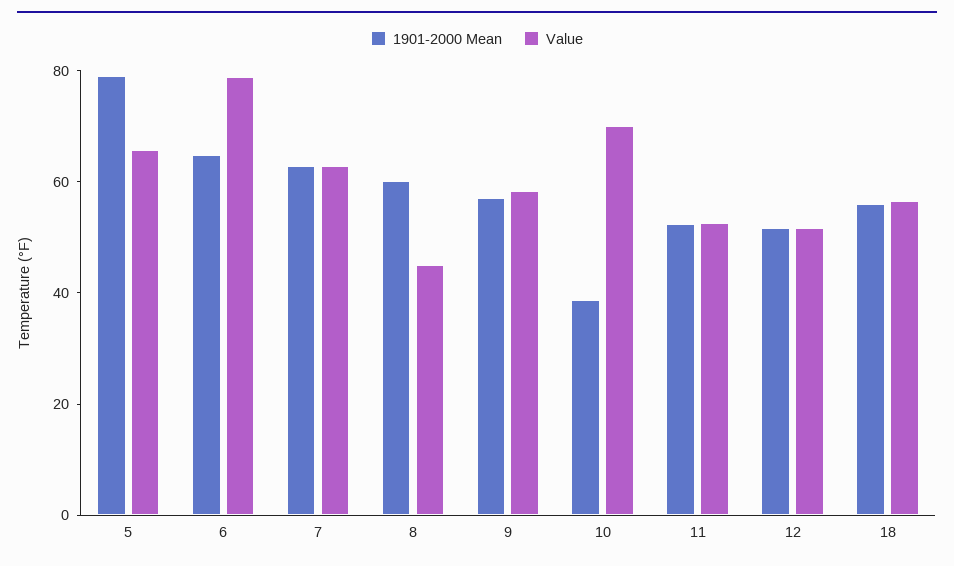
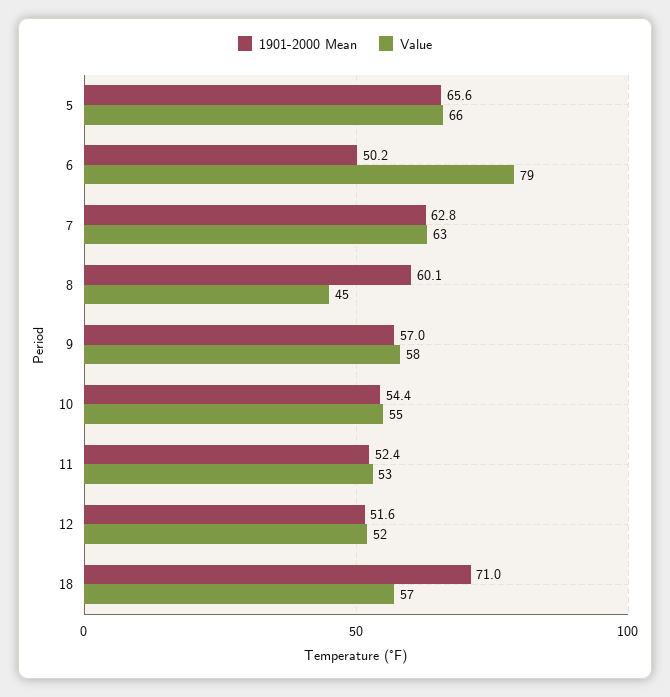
  {
    "1901-2000 Mean": {
-     "5": 80,
+     "5": 65.6,
-     "6": 65,
+     "6": 50.2,
      "7": 62.8,
      "8": 60.1,
      "9": 57,
-     "10": 40,
+     "10": 54.4,
      "11": 52.4,
      "12": 51.6,
-     "18": 55
+     "18": 71
    },
    "Value": {
      "5": 66,
      "6": 79,
      "7": 63,
      "8": 45,
      "9": 58,
-     "10": 70,
+     "10": 55,
      "11": 53,
      "12": 52,
      "18": 57
    }
  }

